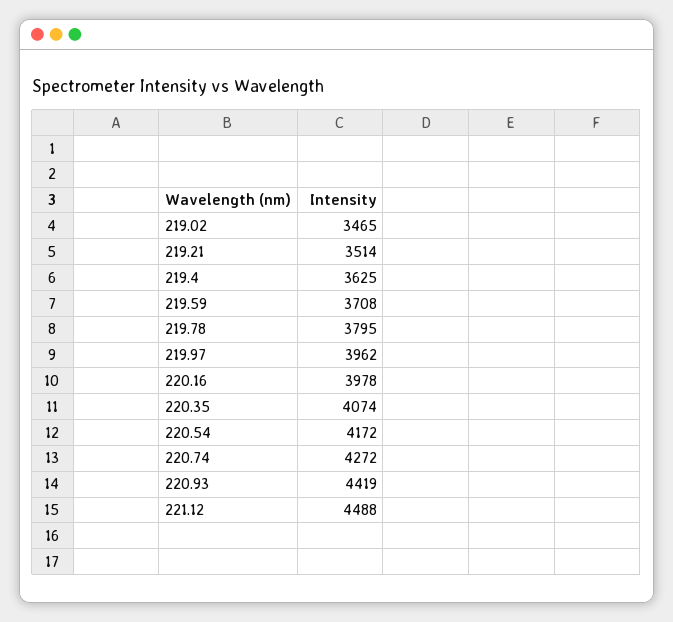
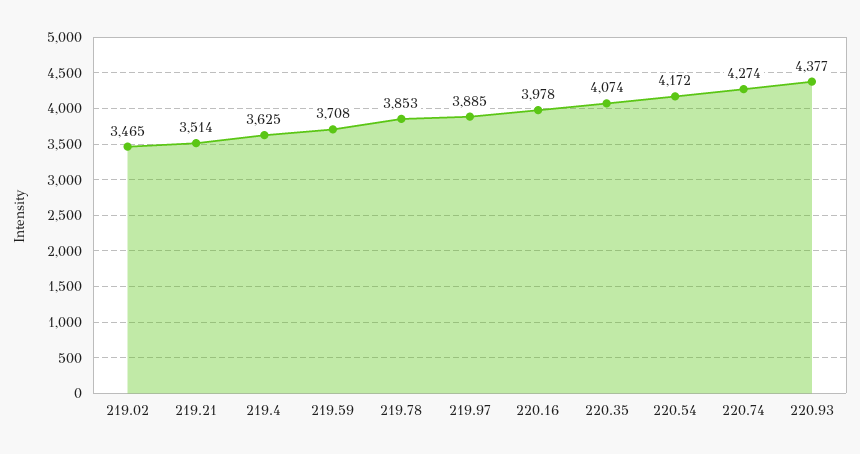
  {
    "219.02": 3465,
    "219.21": 3514,
    "219.4": 3625,
    "219.59": 3708,
-   "219.78": 3795,
+   "219.78": 3853,
-   "219.97": 3962,
+   "219.97": 3885,
    "220.16": 3978,
    "220.35": 4074,
    "220.54": 4172,
-   "220.74": 4272,
+   "220.74": 4274,
-   "220.93": 4419,
+   "220.93": 4377
-   "221.12": 4488
  }

